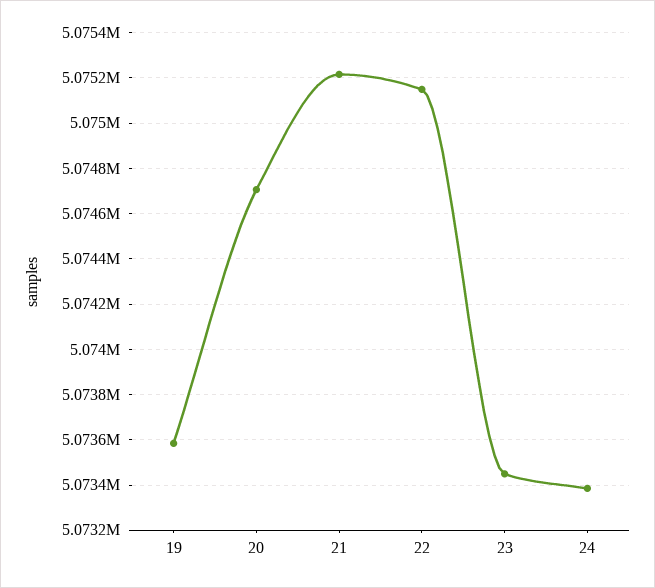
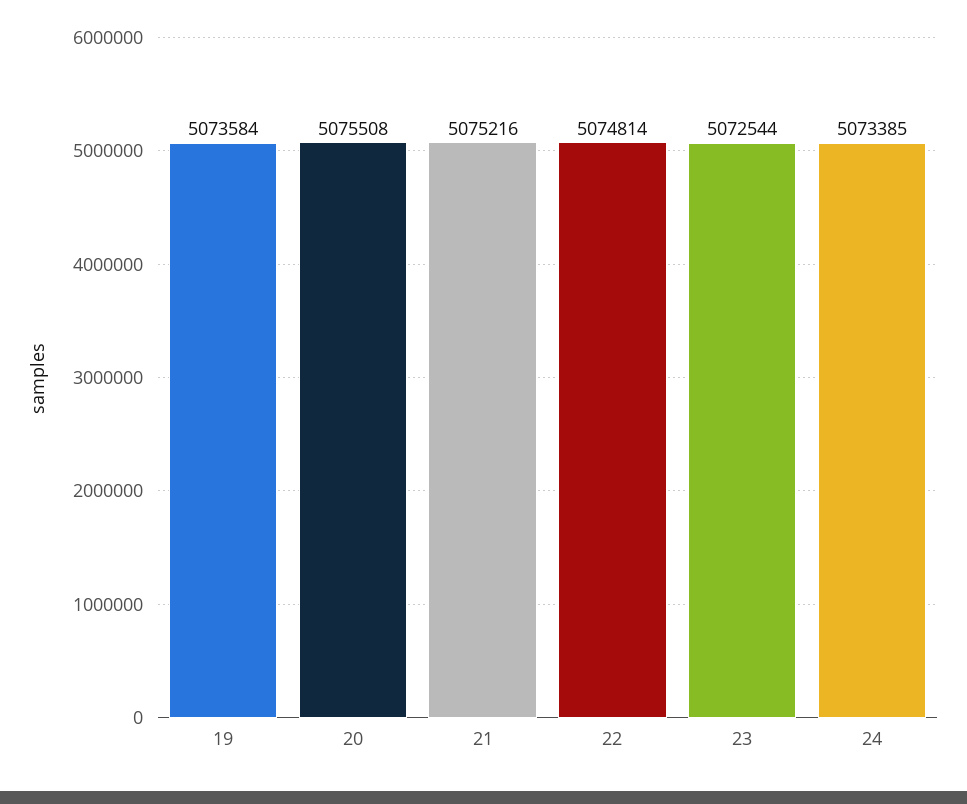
  {
    "19": 5073584,
-   "20": 5074700,
+   "20": 5075508,
    "21": 5075216,
-   "22": 5075150,
+   "22": 5074814,
-   "23": 5073450,
+   "23": 5072544,
    "24": 5073385
  }

